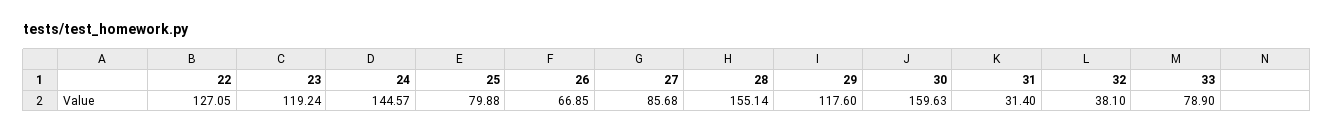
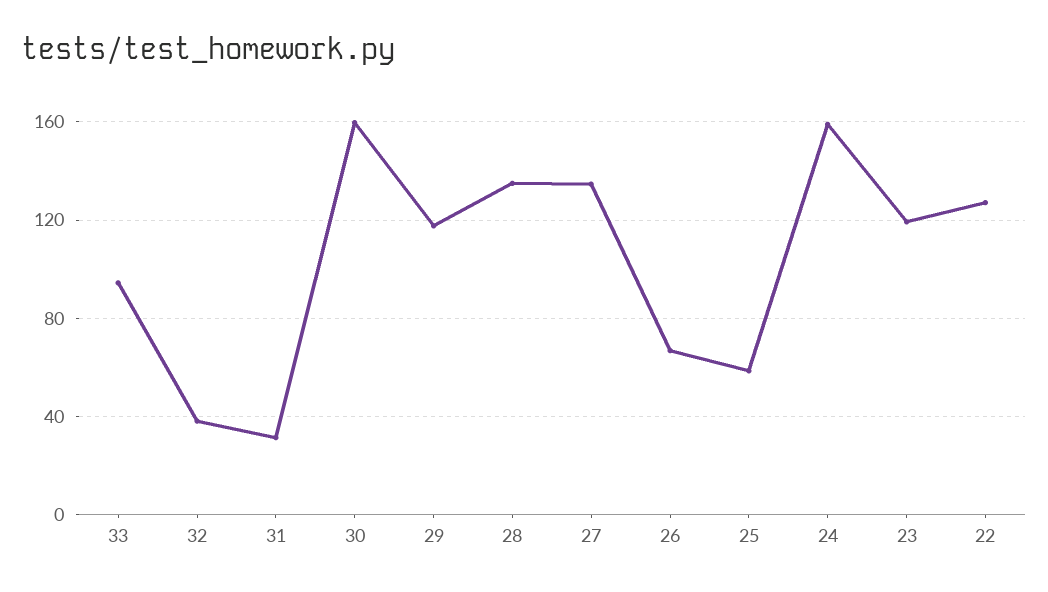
  {
    "22": 127.05,
    "23": 119.24,
-   "24": 144.57,
+   "24": 160,
-   "25": 79.88,
+   "25": 60,
    "26": 66.85,
-   "27": 85.68,
+   "27": 135,
-   "28": 155.14,
+   "28": 135,
    "29": 117.6,
    "30": 159.63,
    "31": 31.4,
    "32": 38.1,
-   "33": 78.9
+   "33": 95
  }

